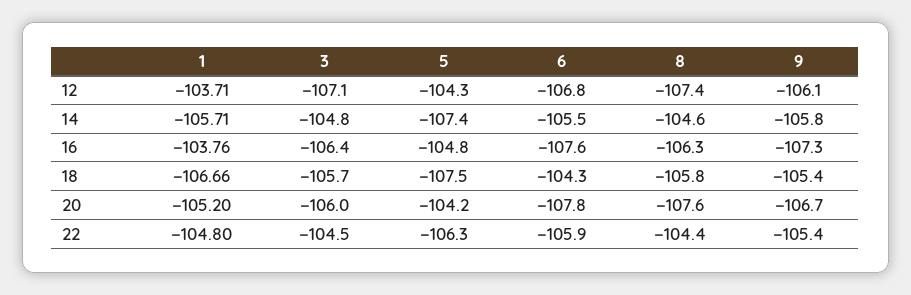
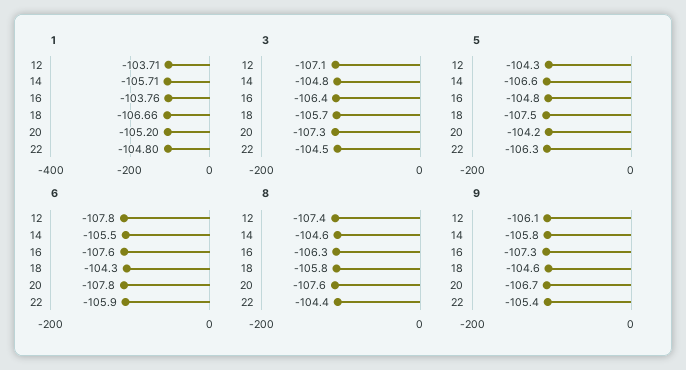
  {
    "1": {
      "12": -103.71,
      "14": -105.71,
      "16": -103.76,
      "18": -106.66,
      "20": -105.2,
      "22": -104.8
    },
    "3": {
      "12": -107.1,
      "14": -104.8,
      "16": -106.4,
      "18": -105.7,
-     "20": -106,
+     "20": -107.3,
      "22": -104.5
    },
    "5": {
      "12": -104.3,
-     "14": -107.4,
+     "14": -106.6,
      "16": -104.8,
      "18": -107.5,
      "20": -104.2,
      "22": -106.3
    },
    "6": {
-     "12": -106.8,
+     "12": -107.8,
      "14": -105.5,
      "16": -107.6,
      "18": -104.3,
      "20": -107.8,
      "22": -105.9
    },
    "8": {
      "12": -107.4,
      "14": -104.6,
      "16": -106.3,
      "18": -105.8,
      "20": -107.6,
      "22": -104.4
    },
    "9": {
      "12": -106.1,
      "14": -105.8,
      "16": -107.3,
-     "18": -105.4,
+     "18": -104.6,
      "20": -106.7,
      "22": -105.4
    }
  }

